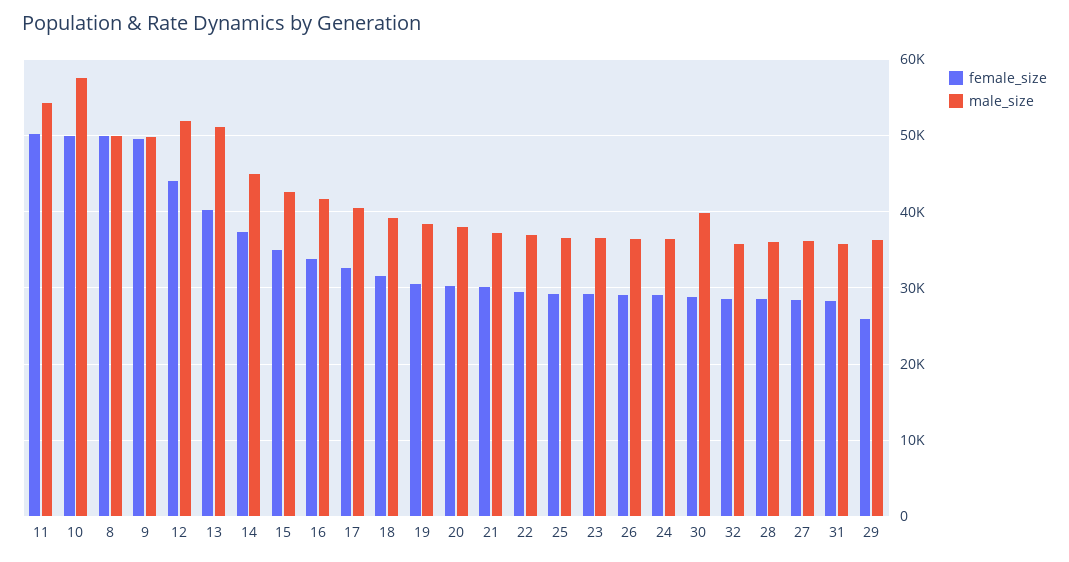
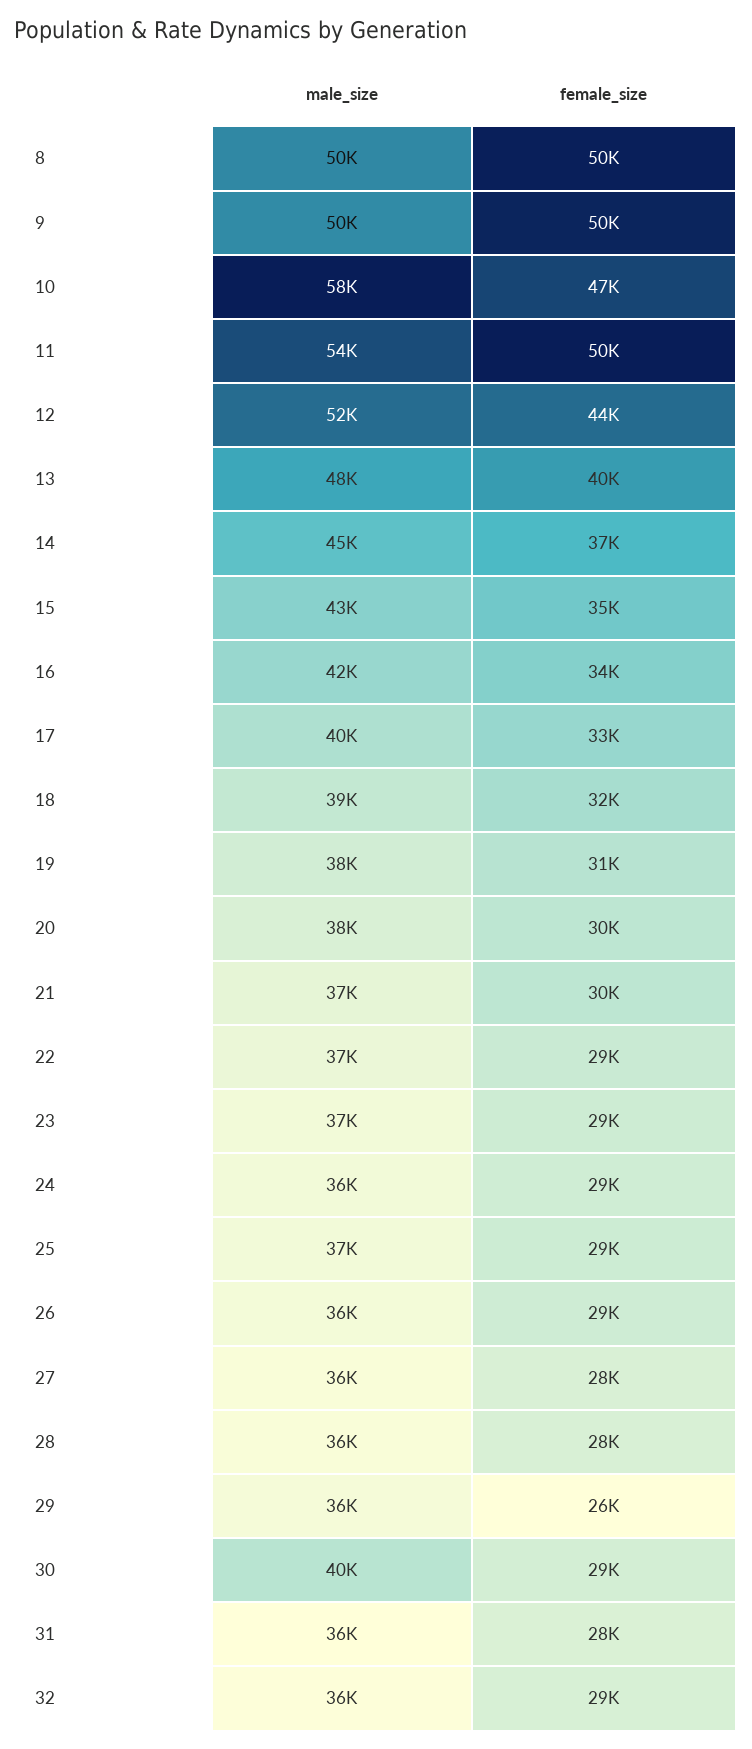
  {
    "female_size": {
      "11": 50000,
-     "10": 50000,
+     "10": 47000,
      "8": 50000,
      "9": 50000,
      "12": 44000,
      "13": 40000,
      "14": 37000,
      "15": 35000,
      "16": 34000,
      "17": 33000,
      "18": 32000,
      "19": 31000,
      "20": 30000,
      "21": 30000,
      "22": 29000,
      "25": 29000,
      "23": 29000,
      "26": 29000,
      "24": 29000,
      "30": 29000,
      "32": 29000,
      "28": 28000,
      "27": 28000,
      "31": 28000,
      "29": 26000
    },
    "male_size": {
      "11": 54000,
      "10": 58000,
      "8": 50000,
      "9": 50000,
      "12": 52000,
-     "13": 51000,
+     "13": 48000,
      "14": 45000,
      "15": 43000,
      "16": 42000,
      "17": 40000,
      "18": 39000,
      "19": 38000,
      "20": 38000,
      "21": 37000,
      "22": 37000,
      "25": 37000,
      "23": 37000,
      "26": 36000,
      "24": 36000,
      "30": 40000,
      "32": 36000,
      "28": 36000,
      "27": 36000,
      "31": 36000,
      "29": 36000
    }
  }

